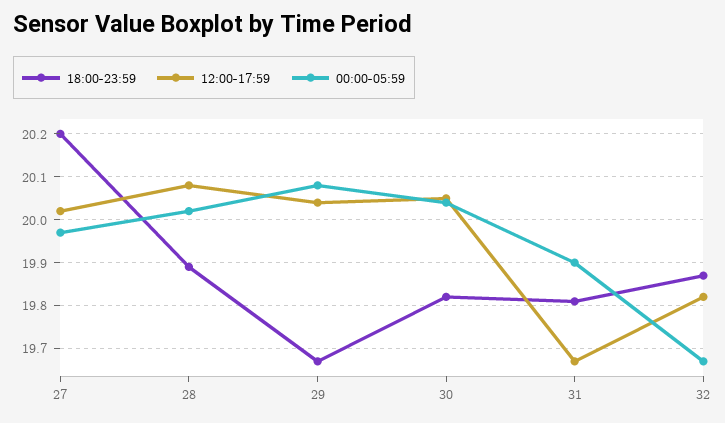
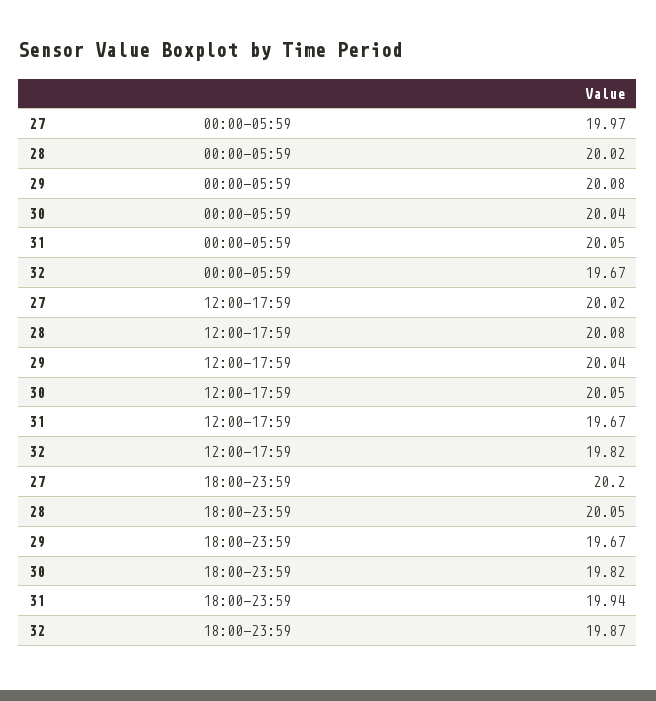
  {
    "18:00-23:59": {
      "27": 20.2,
-     "28": 19.9,
+     "28": 20.05,
      "29": 19.67,
      "30": 19.82,
-     "31": 19.8,
+     "31": 19.94,
      "32": 19.87
    },
    "12:00-17:59": {
      "27": 20.02,
      "28": 20.08,
      "29": 20.04,
      "30": 20.05,
      "31": 19.67,
      "32": 19.82
    },
    "00:00-05:59": {
      "27": 19.97,
      "28": 20.02,
      "29": 20.08,
      "30": 20.04,
-     "31": 19.9,
+     "31": 20.05,
      "32": 19.67
    }
  }

